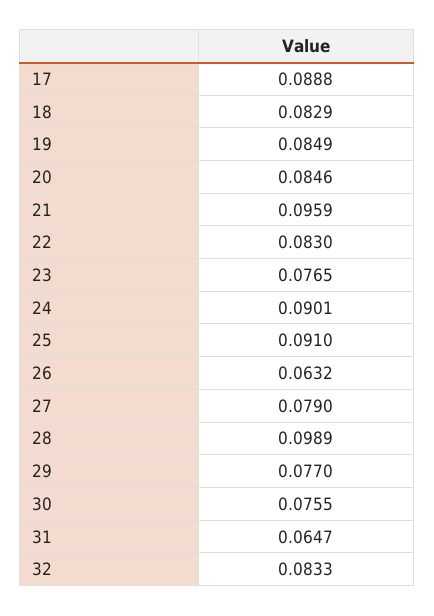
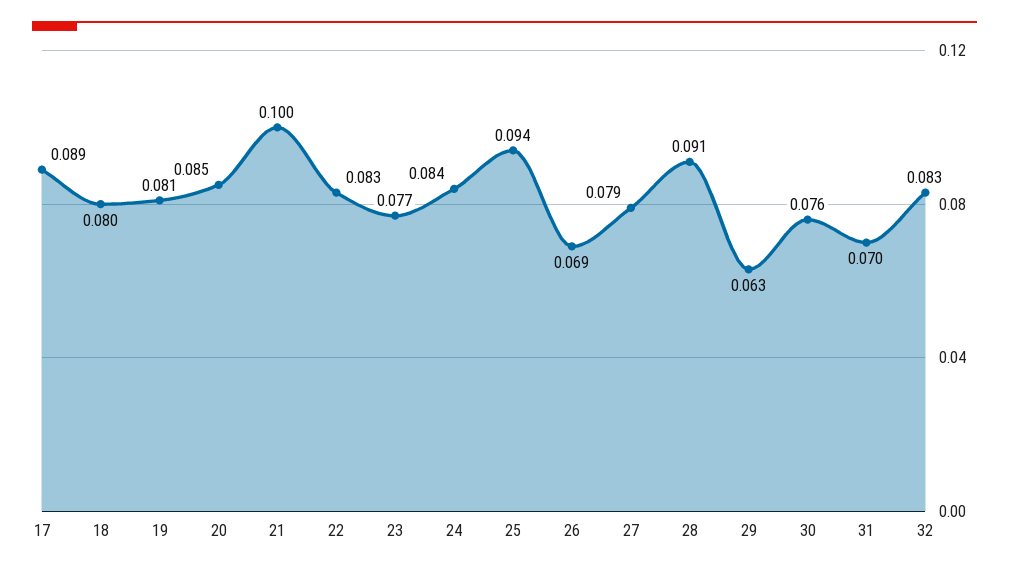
  {
    "17": 0.0888,
-   "18": 0.0829,
+   "18": 0.08,
-   "19": 0.0849,
+   "19": 0.081,
    "20": 0.0846,
-   "21": 0.0959,
+   "21": 0.1,
    "22": 0.083,
    "23": 0.0765,
-   "24": 0.0901,
+   "24": 0.084,
-   "25": 0.091,
+   "25": 0.094,
-   "26": 0.0632,
+   "26": 0.069,
    "27": 0.079,
-   "28": 0.0989,
+   "28": 0.091,
-   "29": 0.077,
+   "29": 0.063,
    "30": 0.0755,
-   "31": 0.0647,
+   "31": 0.07,
    "32": 0.0833
  }

